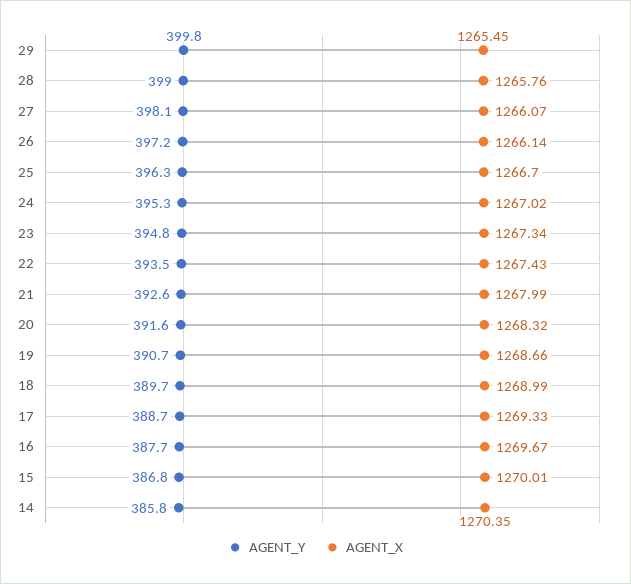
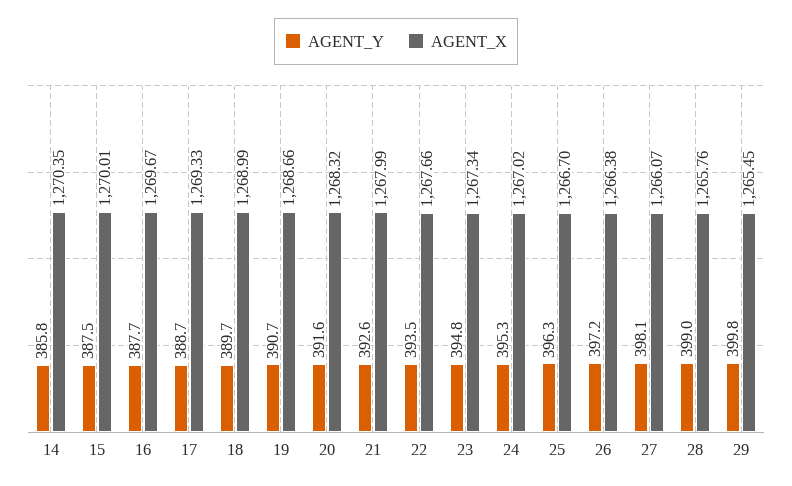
  {
    "AGENT_Y": {
      "29": 399.8,
      "28": 399,
      "27": 398.1,
      "26": 397.2,
      "25": 396.3,
      "24": 395.3,
      "23": 394.8,
      "22": 393.5,
      "21": 392.6,
      "20": 391.6,
      "19": 390.7,
      "18": 389.7,
      "17": 388.7,
      "16": 387.7,
-     "15": 386.8,
+     "15": 387.5,
      "14": 385.8
    },
    "AGENT_X": {
      "29": 1265.45,
      "28": 1265.76,
      "27": 1266.07,
-     "26": 1266.14,
+     "26": 1266.38,
      "25": 1266.7,
      "24": 1267.02,
      "23": 1267.34,
-     "22": 1267.43,
+     "22": 1267.66,
      "21": 1267.99,
      "20": 1268.32,
      "19": 1268.66,
      "18": 1268.99,
      "17": 1269.33,
      "16": 1269.67,
      "15": 1270.01,
      "14": 1270.35
    }
  }

